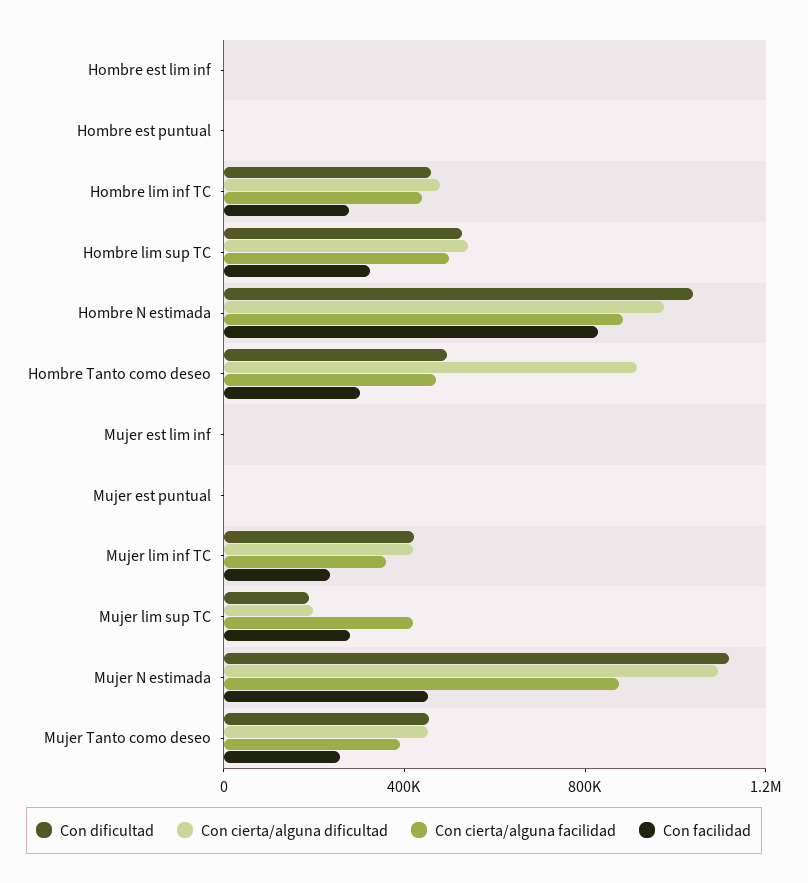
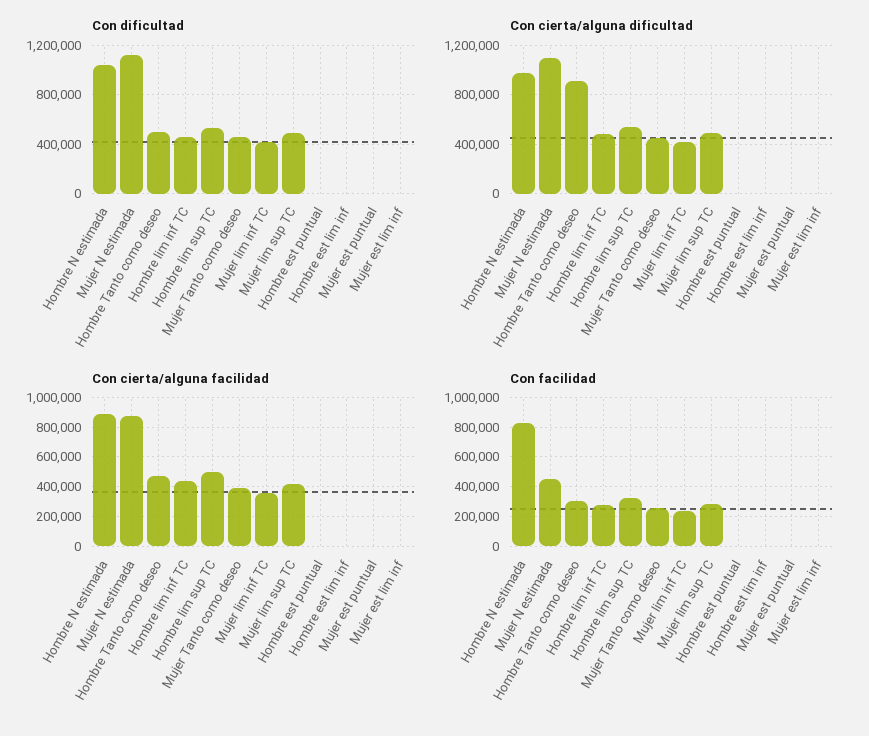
  {
    "Con dificultad": {
      "Hombre est lim inf": 0,
      "Hombre est puntual": 0,
      "Hombre lim inf TC": 450000,
      "Hombre lim sup TC": 550000,
      "Hombre N estimada": 1050000,
      "Hombre Tanto como deseo": 500000,
      "Mujer est lim inf": 0,
      "Mujer est puntual": 0,
      "Mujer lim inf TC": 400000,
-     "Mujer lim sup TC": 200000,
+     "Mujer lim sup TC": 500000,
      "Mujer N estimada": 1100000,
      "Mujer Tanto como deseo": 450000
    },
    "Con cierta/alguna dificultad": {
      "Hombre est lim inf": 0,
      "Hombre est puntual": 0,
      "Hombre lim inf TC": 500000,
      "Hombre lim sup TC": 550000,
      "Hombre N estimada": 1000000,
      "Hombre Tanto como deseo": 900000,
      "Mujer est lim inf": 0,
      "Mujer est puntual": 0,
      "Mujer lim inf TC": 400000,
-     "Mujer lim sup TC": 200000,
+     "Mujer lim sup TC": 500000,
      "Mujer N estimada": 1100000,
      "Mujer Tanto como deseo": 450000
    },
    "Con cierta/alguna facilidad": {
      "Hombre est lim inf": 0,
      "Hombre est puntual": 0,
      "Hombre lim inf TC": 450000,
      "Hombre lim sup TC": 500000,
      "Hombre N estimada": 900000,
      "Hombre Tanto como deseo": 450000,
      "Mujer est lim inf": 0,
      "Mujer est puntual": 0,
      "Mujer lim inf TC": 350000,
      "Mujer lim sup TC": 400000,
      "Mujer N estimada": 900000,
      "Mujer Tanto como deseo": 400000
    },
    "Con facilidad": {
      "Hombre est lim inf": 0,
      "Hombre est puntual": 0,
      "Hombre lim inf TC": 300000,
      "Hombre lim sup TC": 300000,
      "Hombre N estimada": 850000,
      "Hombre Tanto como deseo": 300000,
      "Mujer est lim inf": 0,
      "Mujer est puntual": 0,
      "Mujer lim inf TC": 250000,
      "Mujer lim sup TC": 300000,
      "Mujer N estimada": 450000,
      "Mujer Tanto como deseo": 250000
    }
  }

